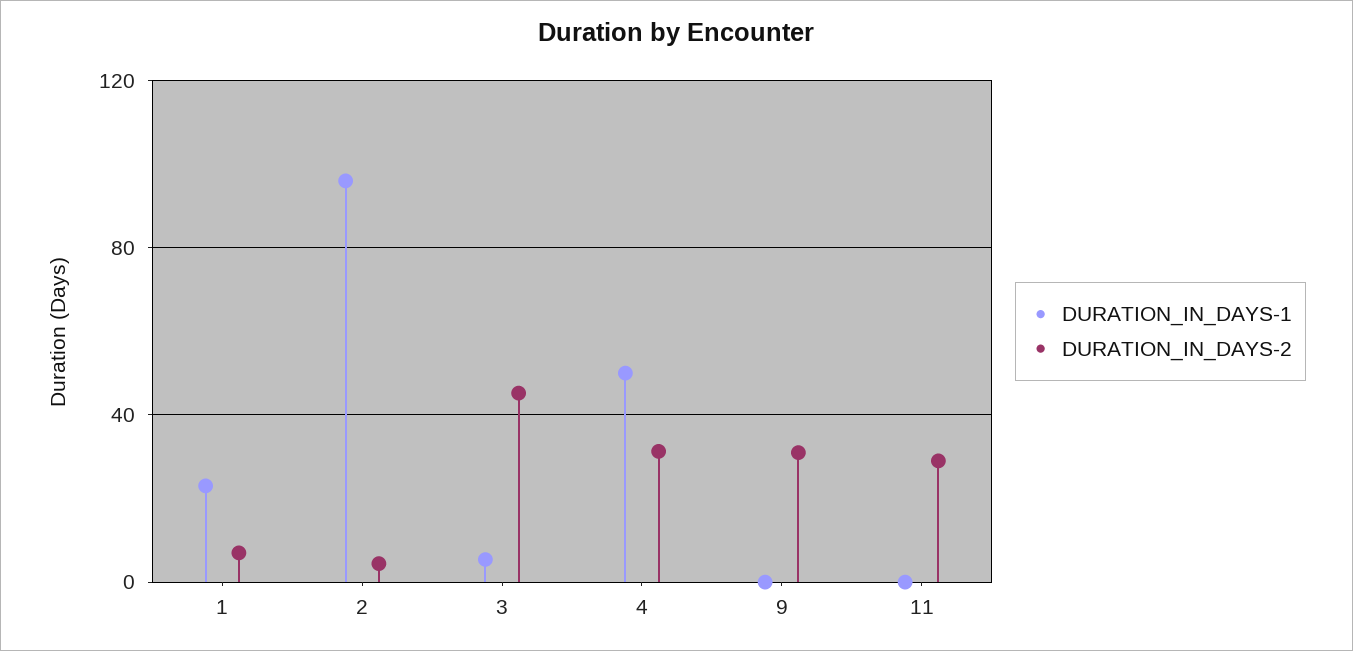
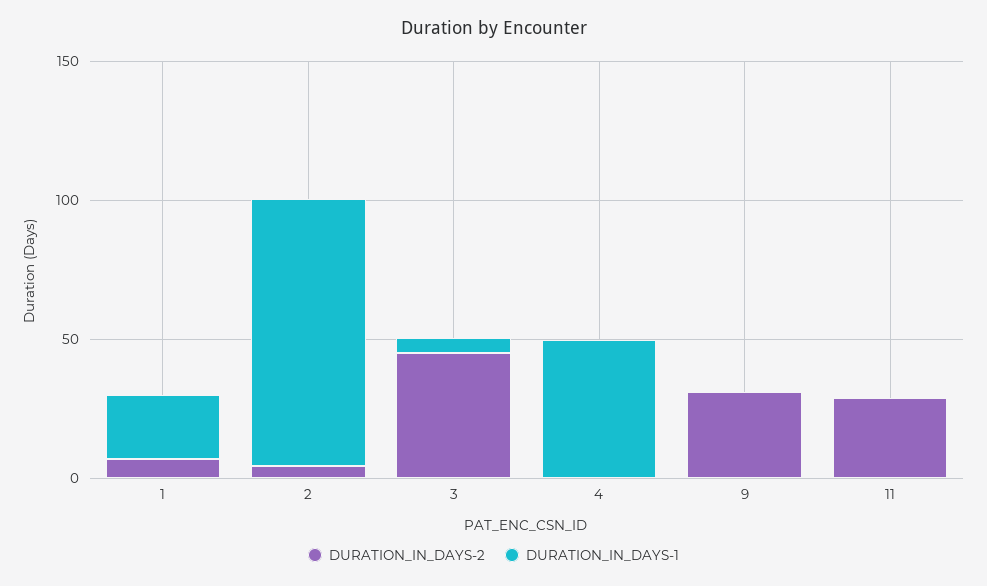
  {
    "DURATION_IN_DAYS-1": {
      "1": 25,
      "2": 95,
      "3": 5,
      "4": 50,
      "9": 0,
      "11": 0
    },
    "DURATION_IN_DAYS-2": {
      "1": 5,
      "2": 5,
      "3": 45,
-     "4": 30,
+     "4": 0,
      "9": 30,
      "11": 30
    }
  }

